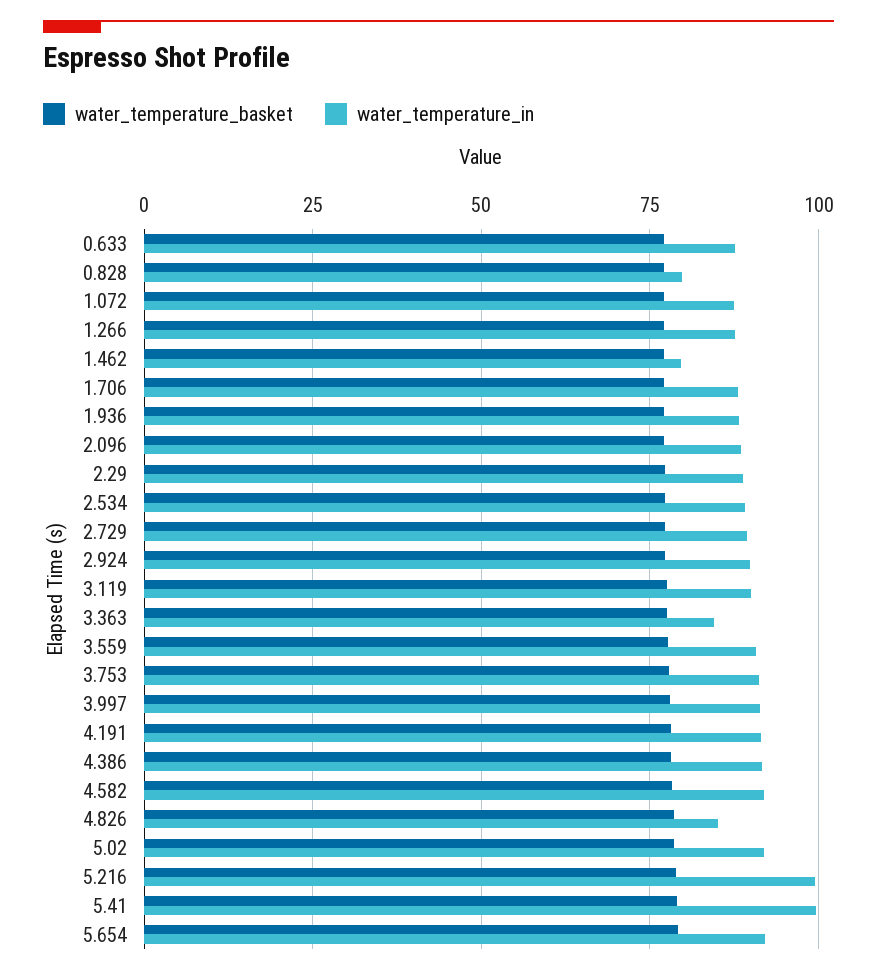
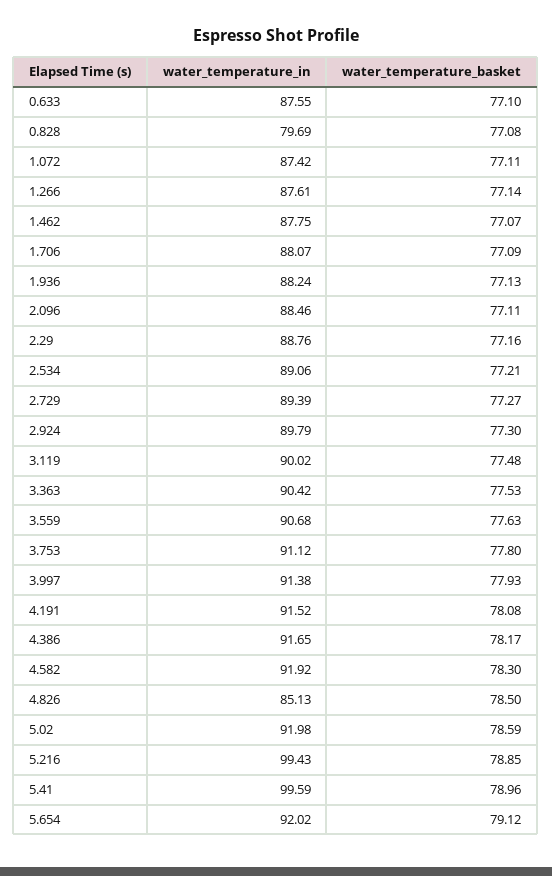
  {
    "water_temperature_basket": {
      "0.633": 77.1,
      "0.828": 77.08,
      "1.072": 77.11,
      "1.266": 77.14,
      "1.462": 77.07,
      "1.706": 77.09,
      "1.936": 77.13,
      "2.096": 77.11,
      "2.29": 77.16,
      "2.534": 77.21,
      "2.729": 77.27,
      "2.924": 77.3,
      "3.119": 77.48,
      "3.363": 77.53,
      "3.559": 77.63,
      "3.753": 77.8,
      "3.997": 77.93,
      "4.191": 78.08,
      "4.386": 78.17,
      "4.582": 78.3,
      "4.826": 78.5,
      "5.02": 78.59,
      "5.216": 78.85,
      "5.41": 78.96,
      "5.654": 79.12
    },
    "water_temperature_in": {
      "0.633": 87.55,
      "0.828": 79.69,
      "1.072": 87.42,
      "1.266": 87.61,
-     "1.462": 80,
+     "1.462": 87.75,
      "1.706": 88.07,
      "1.936": 88.24,
      "2.096": 88.46,
      "2.29": 88.76,
      "2.534": 89.06,
      "2.729": 89.39,
      "2.924": 89.79,
      "3.119": 90.02,
-     "3.363": 85,
+     "3.363": 90.42,
      "3.559": 90.68,
      "3.753": 91.12,
      "3.997": 91.38,
      "4.191": 91.52,
      "4.386": 91.65,
      "4.582": 91.92,
      "4.826": 85.13,
      "5.02": 91.98,
      "5.216": 99.43,
      "5.41": 99.59,
      "5.654": 92.02
    }
  }

